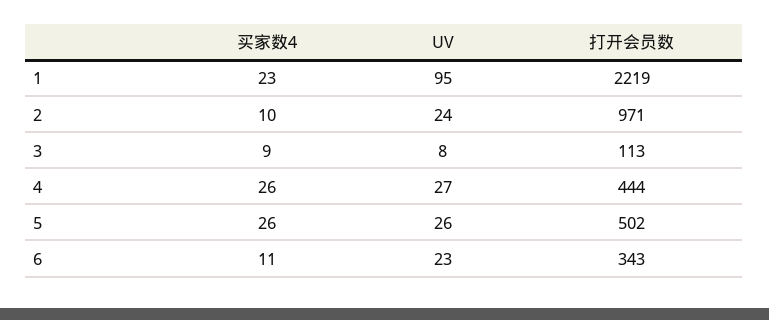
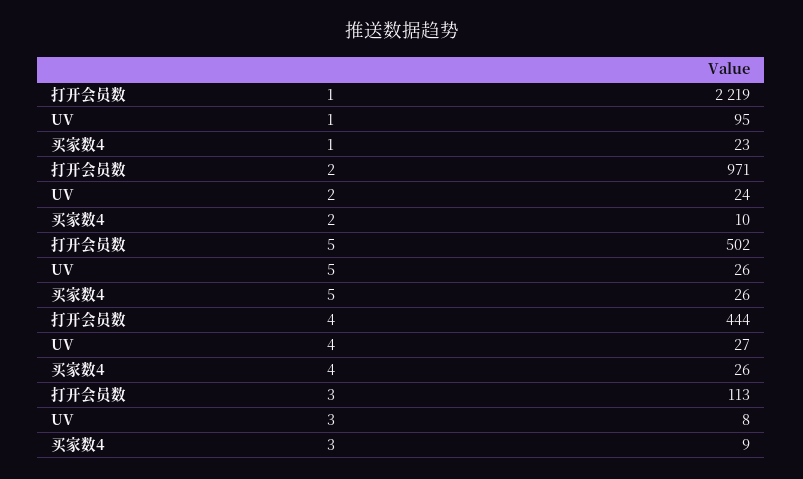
  {
    "买家数4": {
      "1": 23,
      "2": 10,
      "3": 9,
      "4": 26,
-     "5": 26,
+     "5": 26
-     "6": 11
    },
    "UV": {
      "1": 95,
      "2": 24,
      "3": 8,
      "4": 27,
-     "5": 26,
+     "5": 26
-     "6": 23
    },
    "打开会员数": {
      "1": 2219,
      "2": 971,
      "3": 113,
      "4": 444,
-     "5": 502,
+     "5": 502
-     "6": 343
    }
  }

